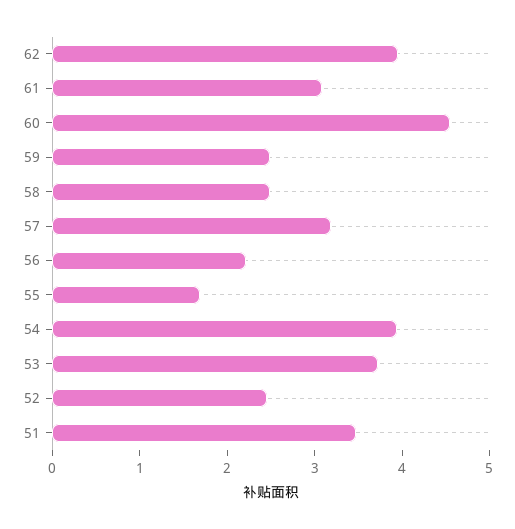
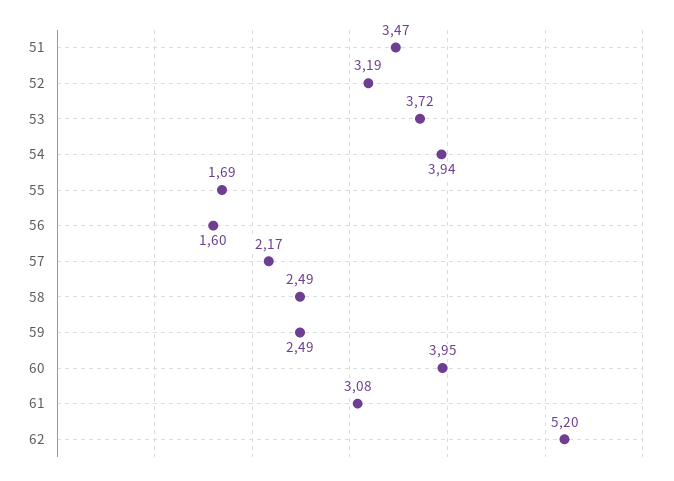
  {
-   "62": 4,
+   "62": 5.2,
    "61": 3.08,
-   "60": 4.6,
+   "60": 3.95,
    "59": 2.49,
    "58": 2.49,
-   "57": 3.2,
+   "57": 2.17,
-   "56": 2.2,
+   "56": 1.6,
    "55": 1.69,
    "54": 3.94,
    "53": 3.72,
-   "52": 2.4,
+   "52": 3.19,
    "51": 3.47
  }

